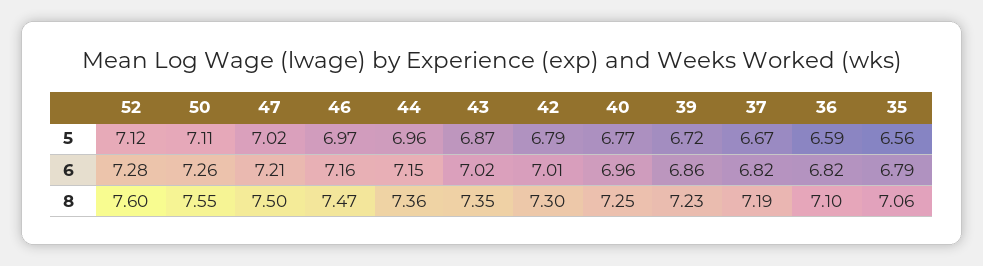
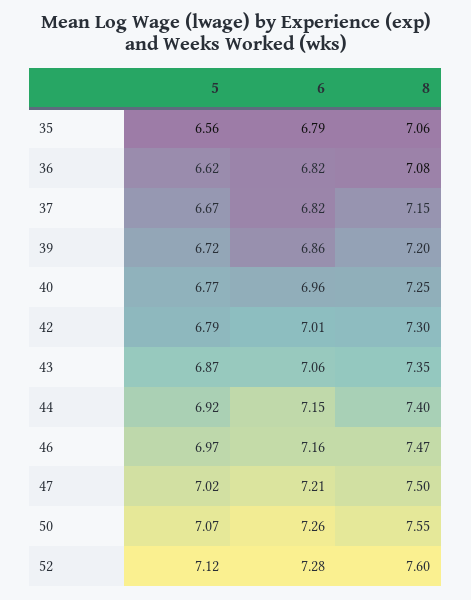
  {
    "52": {
      "5": 7.12,
      "6": 7.28,
      "8": 7.6
    },
    "50": {
-     "5": 7.11,
+     "5": 7.07,
      "6": 7.26,
      "8": 7.55
    },
    "47": {
      "5": 7.02,
      "6": 7.21,
      "8": 7.5
    },
    "46": {
      "5": 6.97,
      "6": 7.16,
      "8": 7.47
    },
    "44": {
-     "5": 6.96,
+     "5": 6.92,
      "6": 7.15,
-     "8": 7.36
+     "8": 7.4
    },
    "43": {
      "5": 6.87,
-     "6": 7.02,
+     "6": 7.06,
      "8": 7.35
    },
    "42": {
      "5": 6.79,
      "6": 7.01,
      "8": 7.3
    },
    "40": {
      "5": 6.77,
      "6": 6.96,
      "8": 7.25
    },
    "39": {
      "5": 6.72,
      "6": 6.86,
-     "8": 7.23
+     "8": 7.2
    },
    "37": {
      "5": 6.67,
      "6": 6.82,
-     "8": 7.19
+     "8": 7.15
    },
    "36": {
-     "5": 6.59,
+     "5": 6.62,
      "6": 6.82,
-     "8": 7.1
+     "8": 7.08
    },
    "35": {
      "5": 6.56,
      "6": 6.79,
      "8": 7.06
    }
  }

